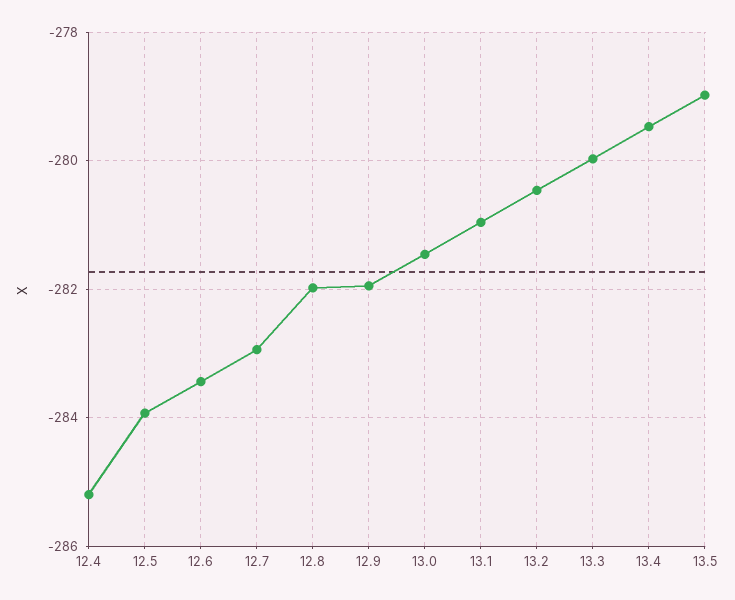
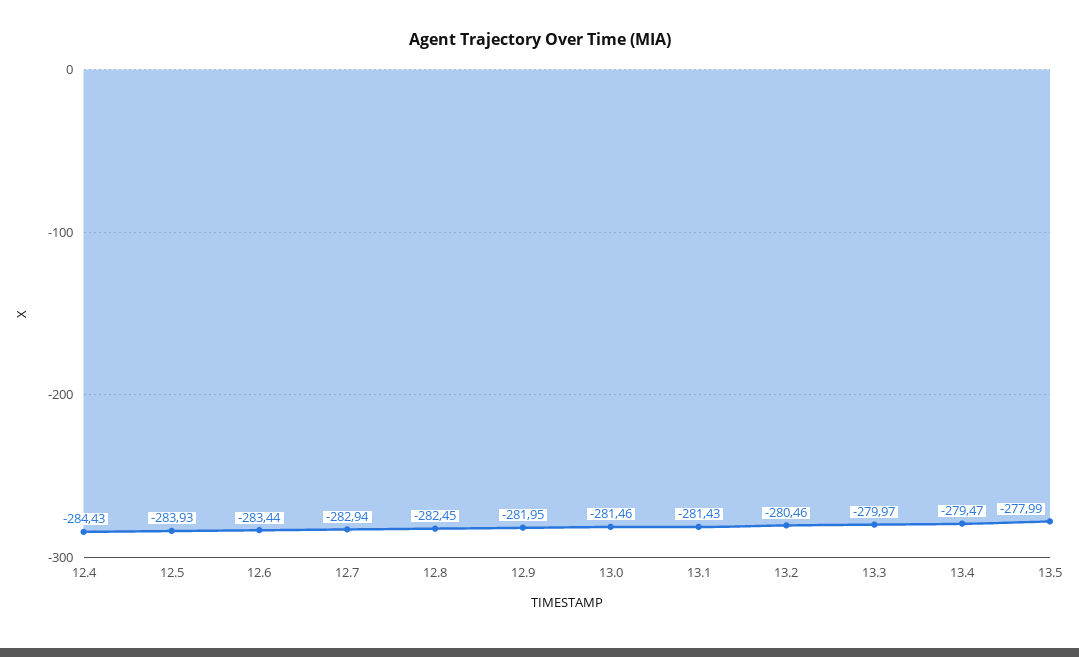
  {
-   "12.4": -285.2,
+   "12.4": -284.43,
    "12.5": -283.93,
    "12.6": -283.44,
    "12.7": -282.94,
-   "12.8": -282,
+   "12.8": -282.45,
    "12.9": -281.95,
    "13.0": -281.46,
-   "13.1": -281,
+   "13.1": -281.43,
    "13.2": -280.46,
    "13.3": -279.97,
    "13.4": -279.47,
-   "13.5": -279
+   "13.5": -277.99
  }

